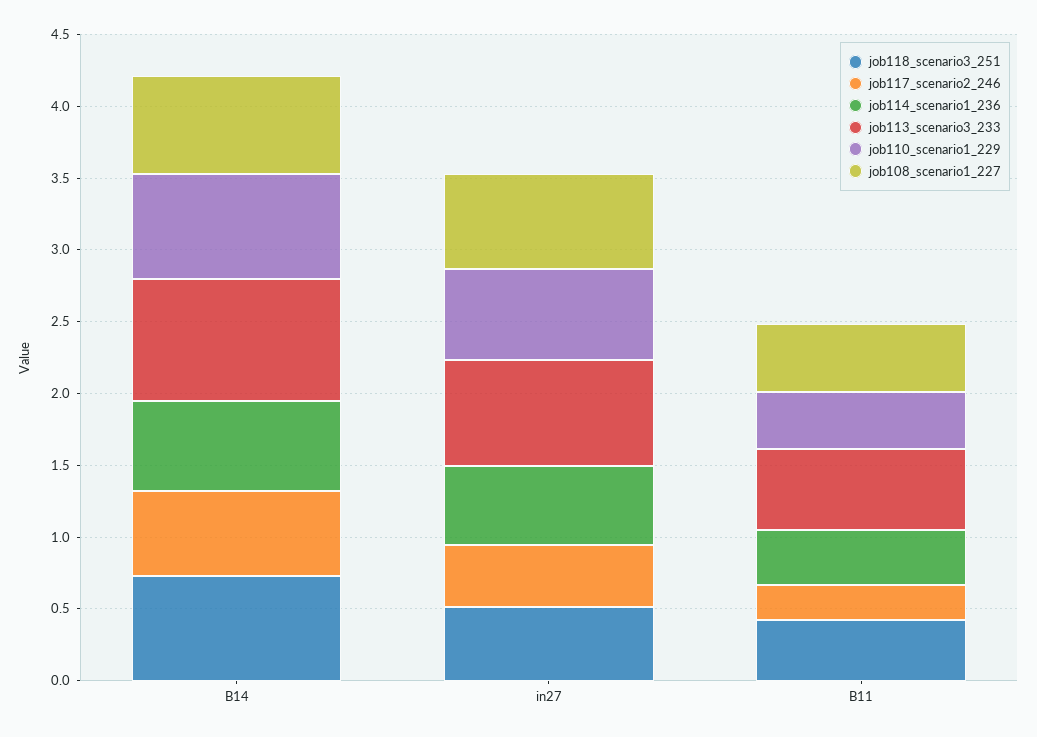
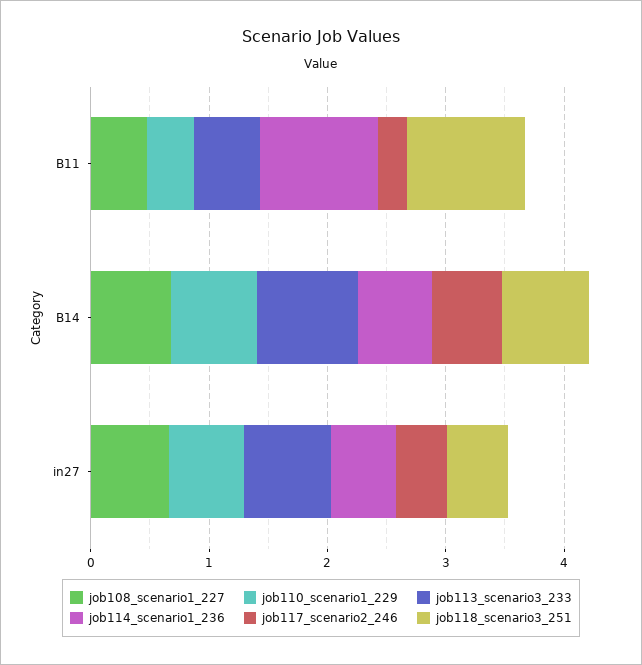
  {
    "job118_scenario3_251": {
      "B14": 0.7,
      "in27": 0.5,
-     "B11": 0.4
+     "B11": 1
    },
    "job117_scenario2_246": {
      "B14": 0.6,
      "in27": 0.4,
      "B11": 0.2
    },
    "job114_scenario1_236": {
      "B14": 0.6,
      "in27": 0.6,
-     "B11": 0.4
+     "B11": 1
    },
    "job113_scenario3_233": {
      "B14": 0.9,
      "in27": 0.7,
      "B11": 0.6
    },
    "job110_scenario1_229": {
      "B14": 0.7,
      "in27": 0.6,
      "B11": 0.4
    },
    "job108_scenario1_227": {
      "B14": 0.7,
      "in27": 0.7,
      "B11": 0.5
    }
  }

